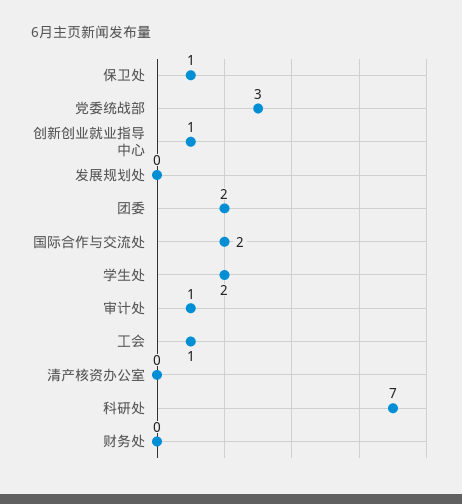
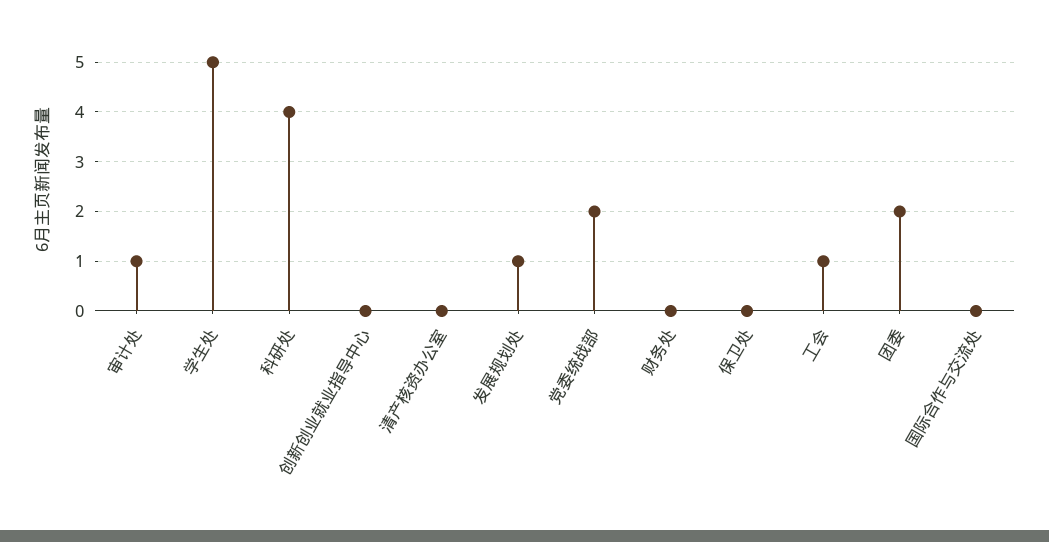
  {
-   "保卫处": 1,
+   "保卫处": 0,
-   "党委统战部": 3,
+   "党委统战部": 2,
-   "创新创业就业指导中心": 1,
+   "创新创业就业指导中心": 0,
-   "发展规划处": 0,
+   "发展规划处": 1,
    "团委": 2,
-   "国际合作与交流处": 2,
+   "国际合作与交流处": 0,
-   "学生处": 2,
+   "学生处": 5,
    "审计处": 1,
    "工会": 1,
    "清产核资办公室": 0,
-   "科研处": 7,
+   "科研处": 4,
    "财务处": 0
  }

